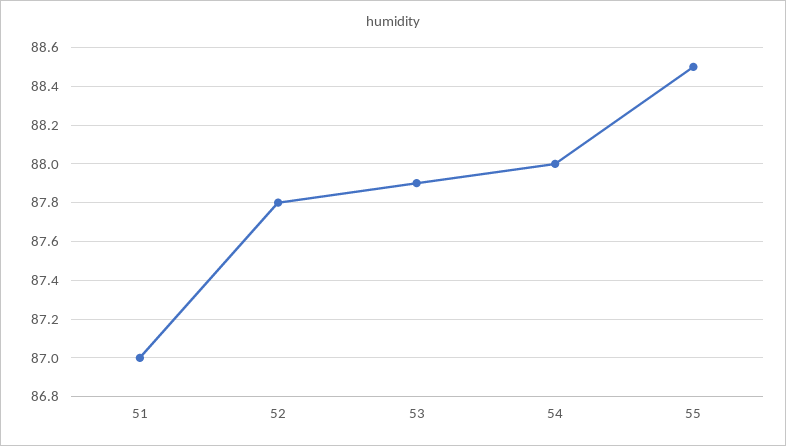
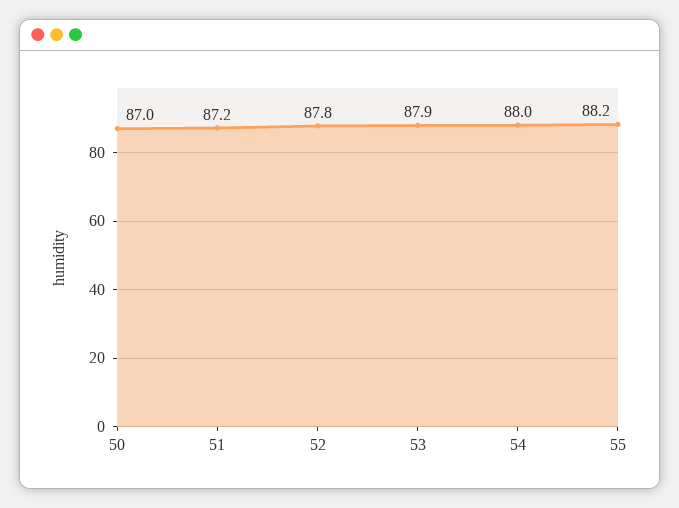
  {
-   "51": 87,
+   "51": 87.2,
    "52": 87.8,
    "53": 87.9,
    "54": 88,
-   "55": 88.5
+   "55": 88.2,
+   "50": 87
  }

